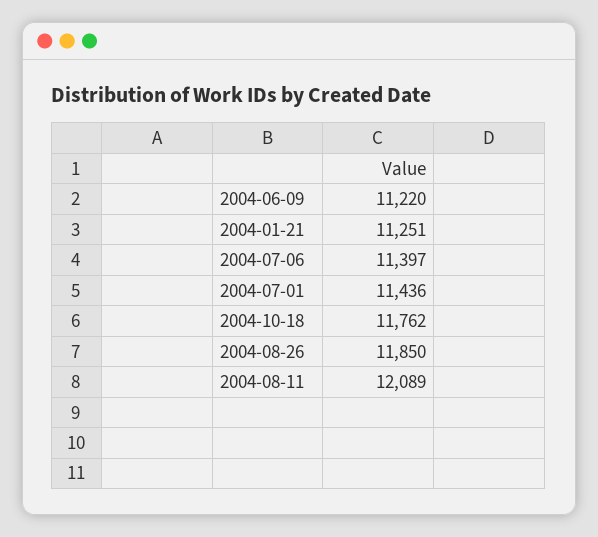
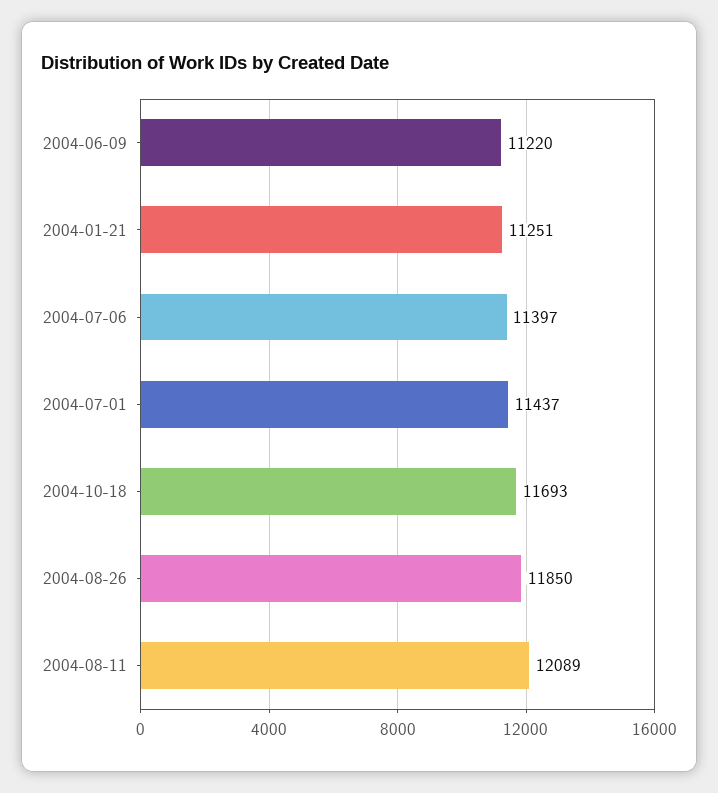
  {
    "2004-06-09": 11220,
    "2004-01-21": 11251,
    "2004-07-06": 11397,
-   "2004-07-01": 11436,
+   "2004-07-01": 11437,
-   "2004-10-18": 11762,
+   "2004-10-18": 11693,
    "2004-08-26": 11850,
    "2004-08-11": 12089
  }

